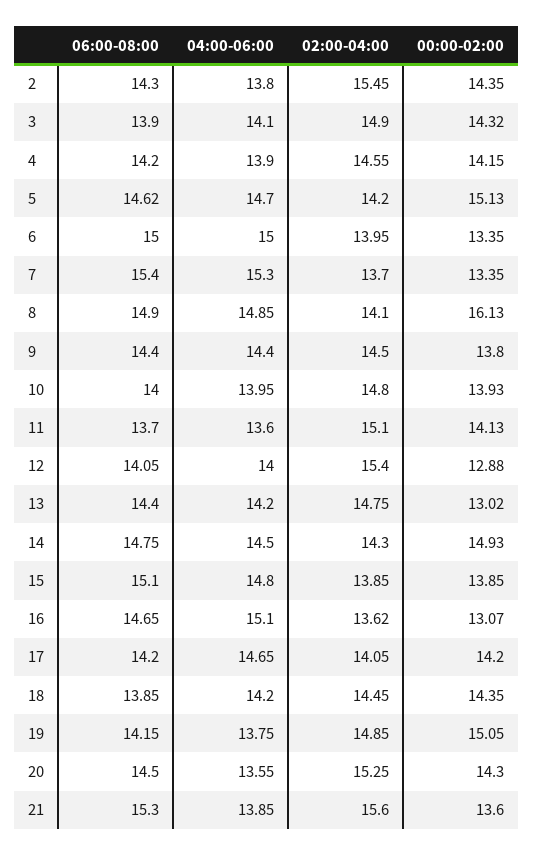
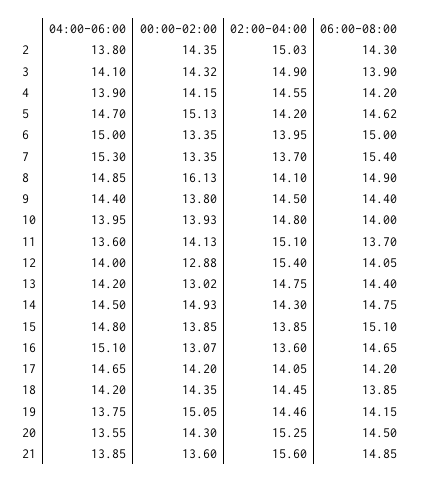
  {
    "06:00-08:00": {
      "2": 14.3,
      "3": 13.9,
      "4": 14.2,
      "5": 14.62,
      "6": 15,
      "7": 15.4,
      "8": 14.9,
      "9": 14.4,
      "10": 14,
      "11": 13.7,
      "12": 14.05,
      "13": 14.4,
      "14": 14.75,
      "15": 15.1,
      "16": 14.65,
      "17": 14.2,
      "18": 13.85,
      "19": 14.15,
      "20": 14.5,
-     "21": 15.3
+     "21": 14.85
    },
    "04:00-06:00": {
      "2": 13.8,
      "3": 14.1,
      "4": 13.9,
      "5": 14.7,
      "6": 15,
      "7": 15.3,
      "8": 14.85,
      "9": 14.4,
      "10": 13.95,
      "11": 13.6,
      "12": 14,
      "13": 14.2,
      "14": 14.5,
      "15": 14.8,
      "16": 15.1,
      "17": 14.65,
      "18": 14.2,
      "19": 13.75,
      "20": 13.55,
      "21": 13.85
    },
    "02:00-04:00": {
-     "2": 15.45,
+     "2": 15.03,
      "3": 14.9,
      "4": 14.55,
      "5": 14.2,
      "6": 13.95,
      "7": 13.7,
      "8": 14.1,
      "9": 14.5,
      "10": 14.8,
      "11": 15.1,
      "12": 15.4,
      "13": 14.75,
      "14": 14.3,
      "15": 13.85,
-     "16": 13.62,
+     "16": 13.6,
      "17": 14.05,
      "18": 14.45,
-     "19": 14.85,
+     "19": 14.46,
      "20": 15.25,
      "21": 15.6
    },
    "00:00-02:00": {
      "2": 14.35,
      "3": 14.32,
      "4": 14.15,
      "5": 15.13,
      "6": 13.35,
      "7": 13.35,
      "8": 16.13,
      "9": 13.8,
      "10": 13.93,
      "11": 14.13,
      "12": 12.88,
      "13": 13.02,
      "14": 14.93,
      "15": 13.85,
      "16": 13.07,
      "17": 14.2,
      "18": 14.35,
      "19": 15.05,
      "20": 14.3,
      "21": 13.6
    }
  }

